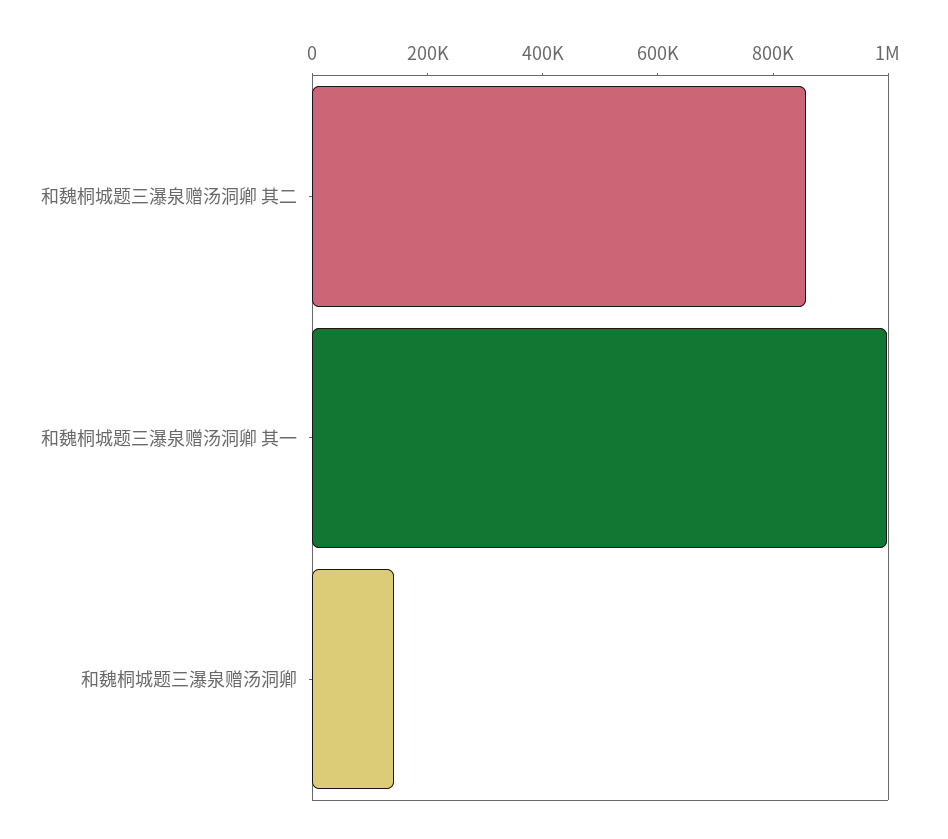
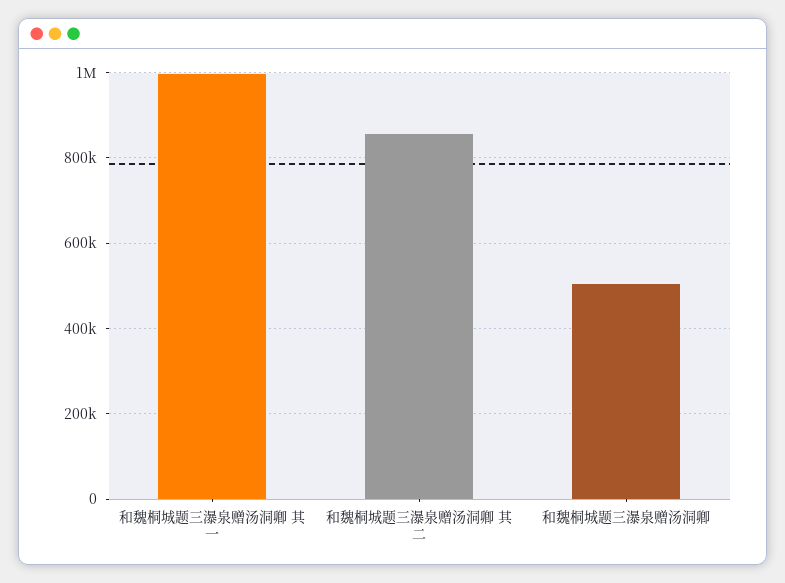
  {
    "和魏桐城题三瀑泉赠汤洞卿 其二": 860000,
    "和魏桐城题三瀑泉赠汤洞卿 其一": 1000000,
-   "和魏桐城题三瀑泉赠汤洞卿": 150000
+   "和魏桐城题三瀑泉赠汤洞卿": 500000
  }

